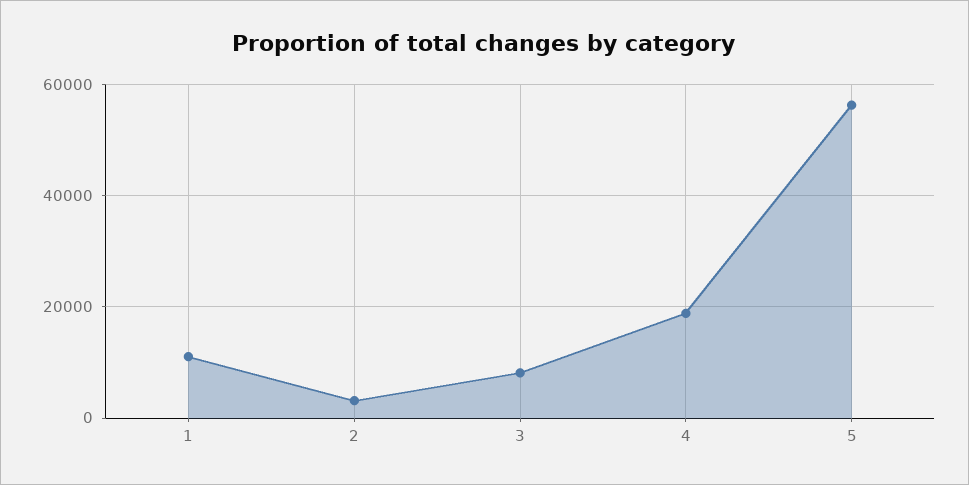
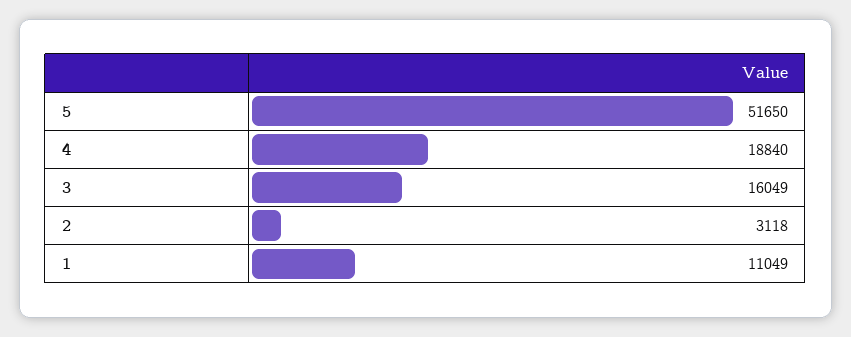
  {
    "1": 11049,
    "2": 3118,
-   "3": 8000,
+   "3": 16049,
    "4": 18840,
-   "5": 56000
+   "5": 51650
  }

